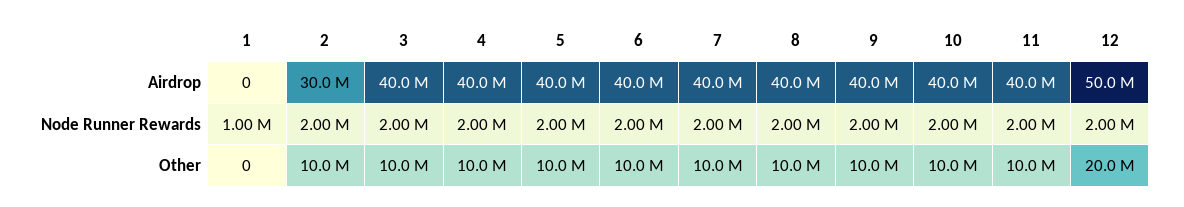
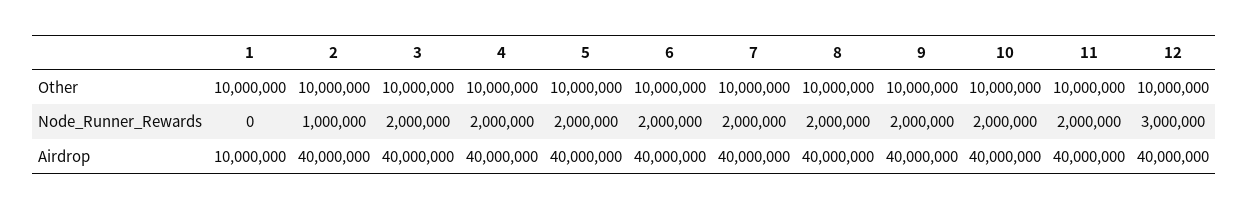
  {
    "1": {
-     "Airdrop": 0,
+     "Airdrop": 10000000,
-     "Node Runner Rewards": 1000000,
+     "Node Runner Rewards": 0,
-     "Other": 0
+     "Other": 10000000
    },
    "2": {
-     "Airdrop": 30000000,
+     "Airdrop": 40000000,
-     "Node Runner Rewards": 2000000,
+     "Node Runner Rewards": 1000000,
      "Other": 10000000
    },
    "3": {
      "Airdrop": 40000000,
      "Node Runner Rewards": 2000000,
      "Other": 10000000
    },
    "4": {
      "Airdrop": 40000000,
      "Node Runner Rewards": 2000000,
      "Other": 10000000
    },
    "5": {
      "Airdrop": 40000000,
      "Node Runner Rewards": 2000000,
      "Other": 10000000
    },
    "6": {
      "Airdrop": 40000000,
      "Node Runner Rewards": 2000000,
      "Other": 10000000
    },
    "7": {
      "Airdrop": 40000000,
      "Node Runner Rewards": 2000000,
      "Other": 10000000
    },
    "8": {
      "Airdrop": 40000000,
      "Node Runner Rewards": 2000000,
      "Other": 10000000
    },
    "9": {
      "Airdrop": 40000000,
      "Node Runner Rewards": 2000000,
      "Other": 10000000
    },
    "10": {
      "Airdrop": 40000000,
      "Node Runner Rewards": 2000000,
      "Other": 10000000
    },
    "11": {
      "Airdrop": 40000000,
      "Node Runner Rewards": 2000000,
      "Other": 10000000
    },
    "12": {
-     "Airdrop": 50000000,
+     "Airdrop": 40000000,
-     "Node Runner Rewards": 2000000,
+     "Node Runner Rewards": 3000000,
-     "Other": 20000000
+     "Other": 10000000
    }
  }

